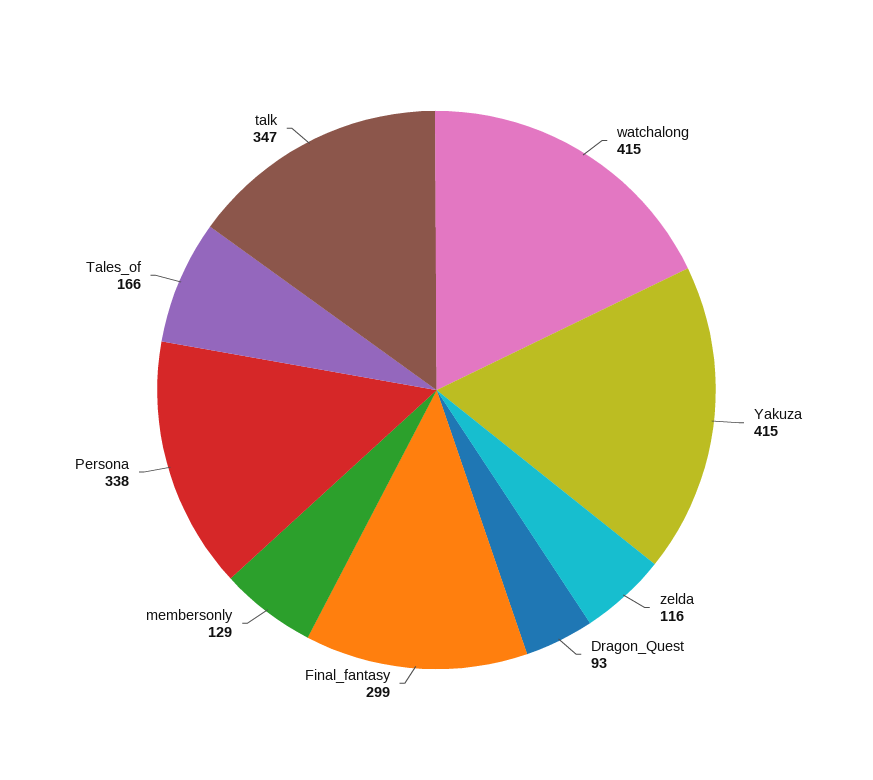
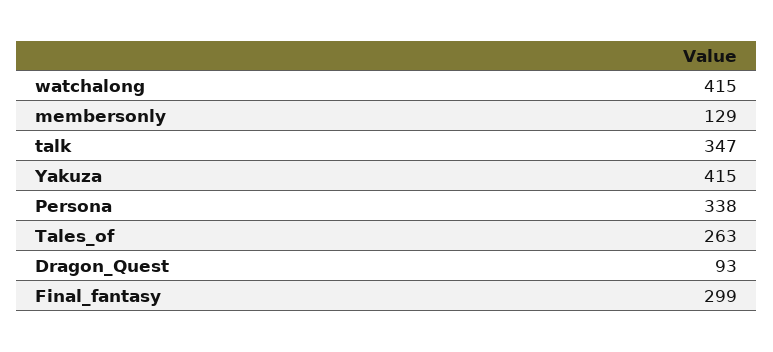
  {
    "watchalong": 415,
    "Yakuza": 415,
-   "zelda": 116,
    "Dragon_Quest": 93,
    "Final_fantasy": 299,
    "membersonly": 129,
    "Persona": 338,
-   "Tales_of": 166,
+   "Tales_of": 263,
    "talk": 347
  }

